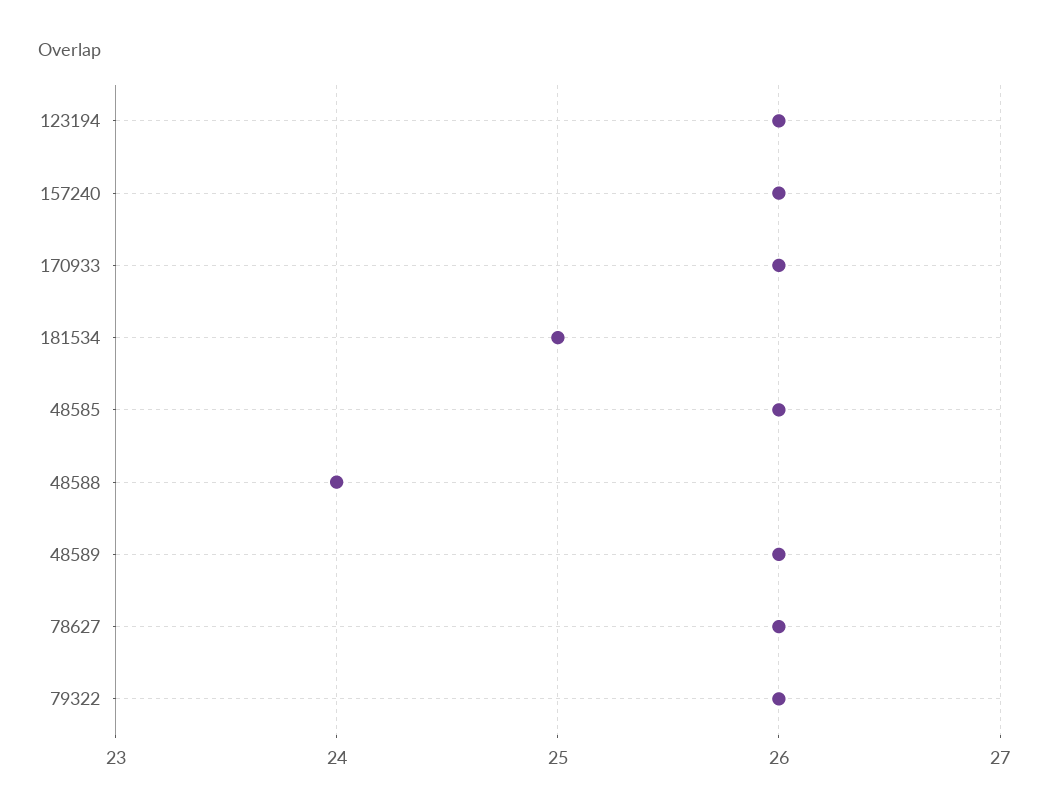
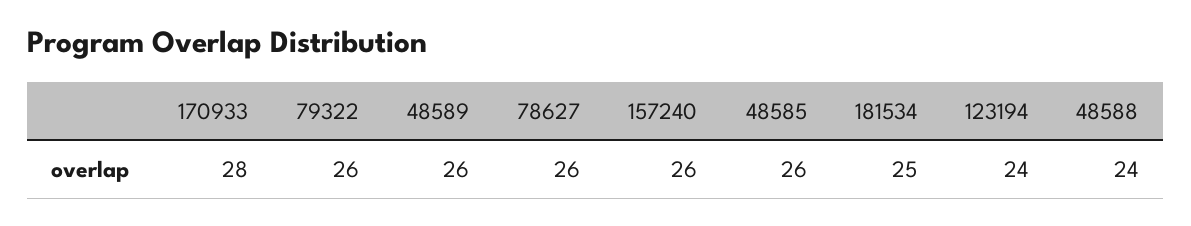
  {
-   "123194": 26,
+   "123194": 24,
    "157240": 26,
-   "170933": 26,
+   "170933": 28,
    "181534": 25,
    "48585": 26,
    "48588": 24,
    "48589": 26,
    "78627": 26,
    "79322": 26
  }

